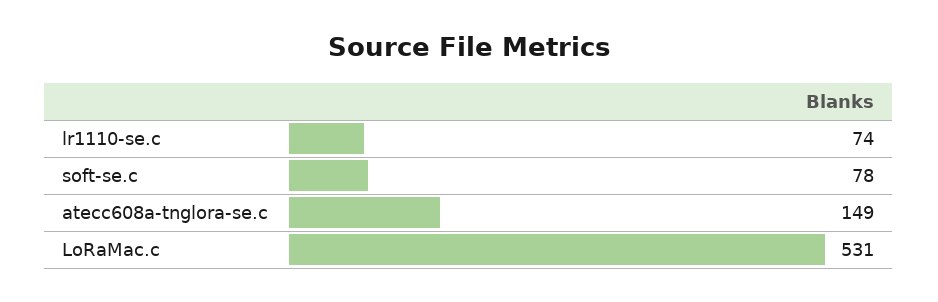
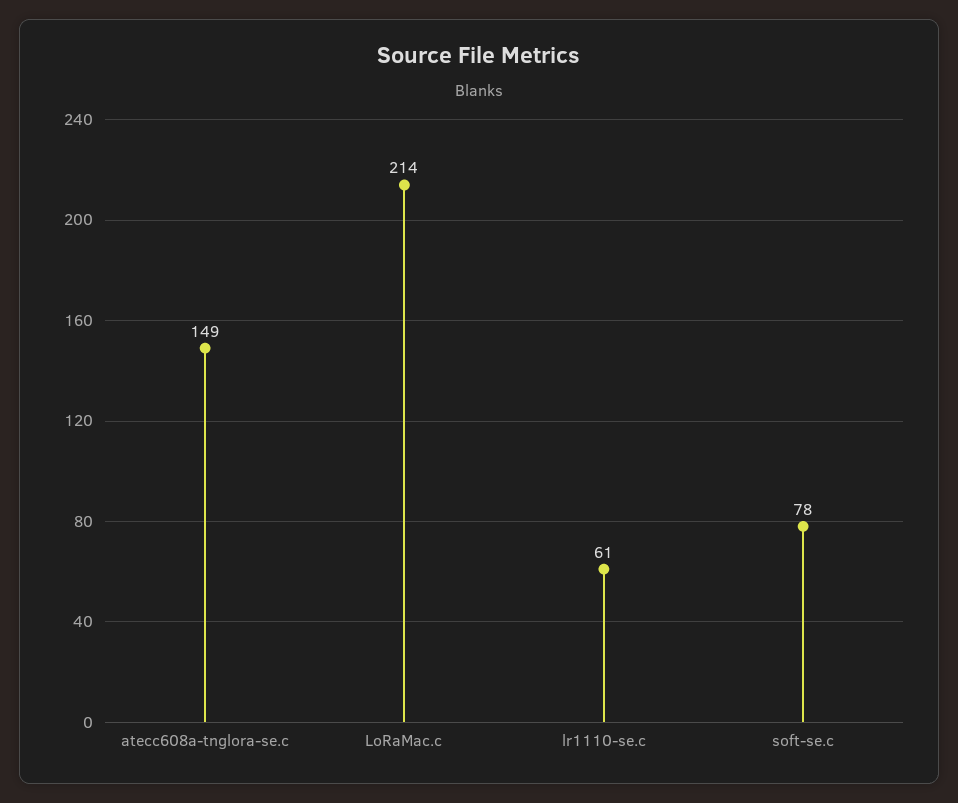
  {
-   "lr1110-se.c": 74,
+   "lr1110-se.c": 61,
    "soft-se.c": 78,
    "atecc608a-tnglora-se.c": 149,
-   "LoRaMac.c": 531
+   "LoRaMac.c": 214
  }

